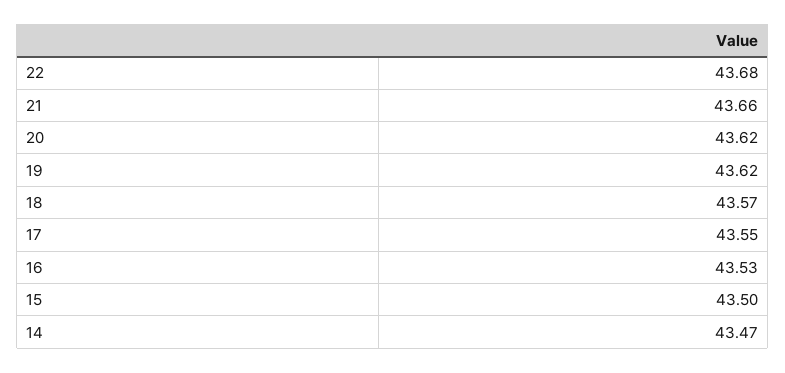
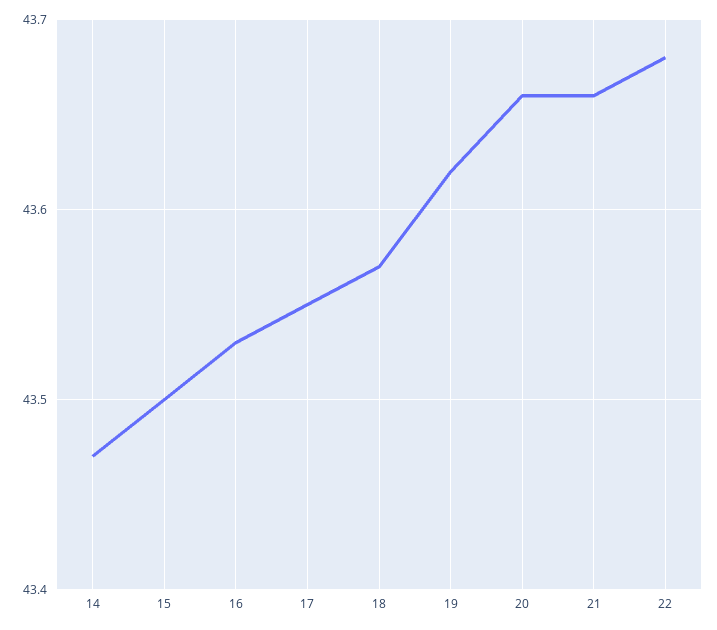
  {
    "22": 43.68,
    "21": 43.66,
-   "20": 43.62,
+   "20": 43.66,
    "19": 43.62,
    "18": 43.57,
    "17": 43.55,
    "16": 43.53,
    "15": 43.5,
    "14": 43.47
  }

